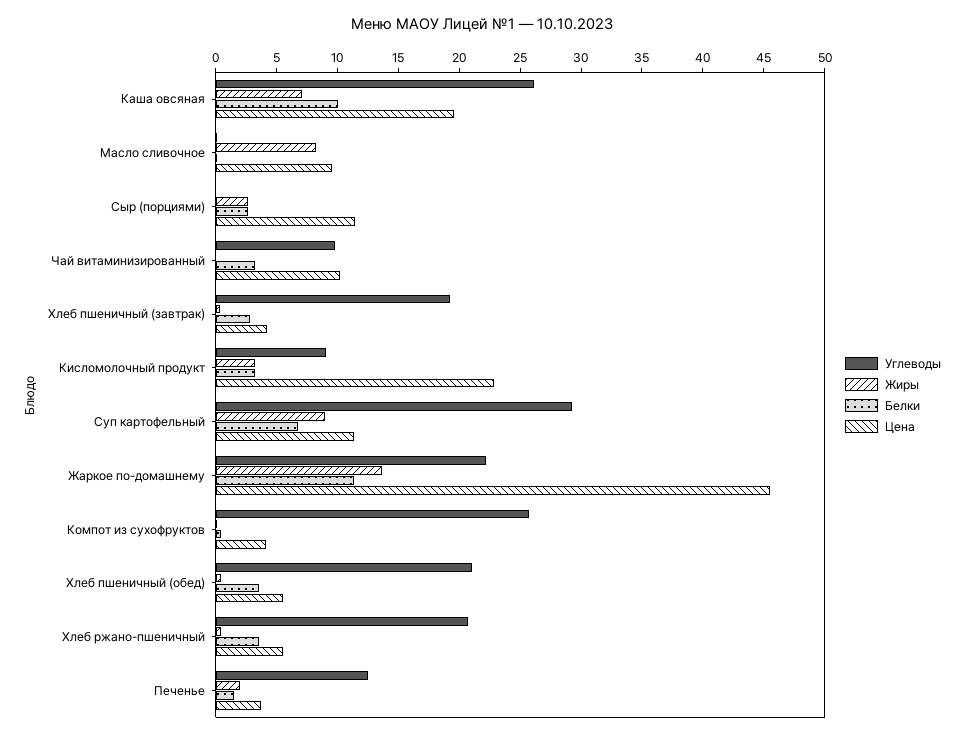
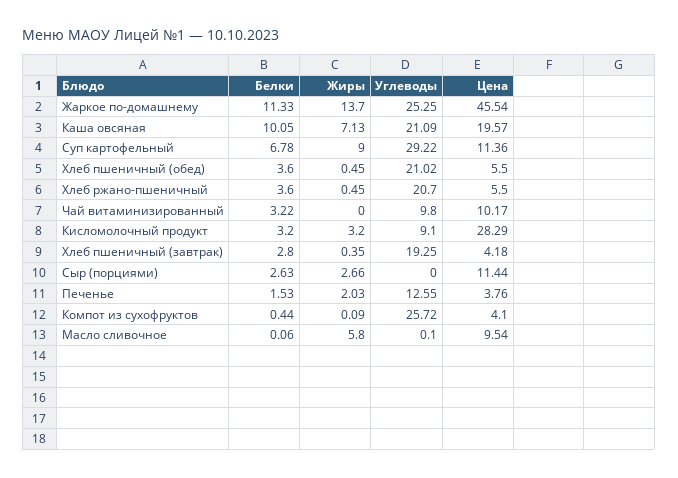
  {
    "Углеводы": {
-     "Каша овсяная": 26,
+     "Каша овсяная": 21.09,
      "Масло сливочное": 0.1,
      "Сыр (порциями)": 0,
      "Чай витаминизированный": 9.8,
      "Хлеб пшеничный (завтрак)": 19.25,
      "Кисломолочный продукт": 9.1,
      "Суп картофельный": 29.22,
-     "Жаркое по-домашнему": 22,
+     "Жаркое по-домашнему": 25.25,
      "Компот из сухофруктов": 25.72,
      "Хлеб пшеничный (обед)": 21.02,
      "Хлеб ржано-пшеничный": 20.7,
      "Печенье": 12.55
    },
    "Жиры": {
      "Каша овсяная": 7.13,
-     "Масло сливочное": 8,
+     "Масло сливочное": 5.8,
      "Сыр (порциями)": 2.66,
      "Чай витаминизированный": 0,
      "Хлеб пшеничный (завтрак)": 0.35,
      "Кисломолочный продукт": 3.2,
      "Суп картофельный": 9,
      "Жаркое по-домашнему": 13.7,
      "Компот из сухофруктов": 0.09,
      "Хлеб пшеничный (обед)": 0.45,
      "Хлеб ржано-пшеничный": 0.45,
      "Печенье": 2.03
    },
    "Белки": {
      "Каша овсяная": 10.05,
      "Масло сливочное": 0.06,
      "Сыр (порциями)": 2.63,
      "Чай витаминизированный": 3.22,
      "Хлеб пшеничный (завтрак)": 2.8,
      "Кисломолочный продукт": 3.2,
      "Суп картофельный": 6.78,
      "Жаркое по-домашнему": 11.33,
      "Компот из сухофруктов": 0.44,
      "Хлеб пшеничный (обед)": 3.6,
      "Хлеб ржано-пшеничный": 3.6,
      "Печенье": 1.53
    },
    "Цена": {
      "Каша овсяная": 19.57,
      "Масло сливочное": 9.54,
      "Сыр (порциями)": 11.44,
      "Чай витаминизированный": 10.17,
      "Хлеб пшеничный (завтрак)": 4.18,
-     "Кисломолочный продукт": 23,
+     "Кисломолочный продукт": 28.29,
      "Суп картофельный": 11.36,
      "Жаркое по-домашнему": 45.54,
      "Компот из сухофруктов": 4.1,
      "Хлеб пшеничный (обед)": 5.5,
      "Хлеб ржано-пшеничный": 5.5,
      "Печенье": 3.76
    }
  }

